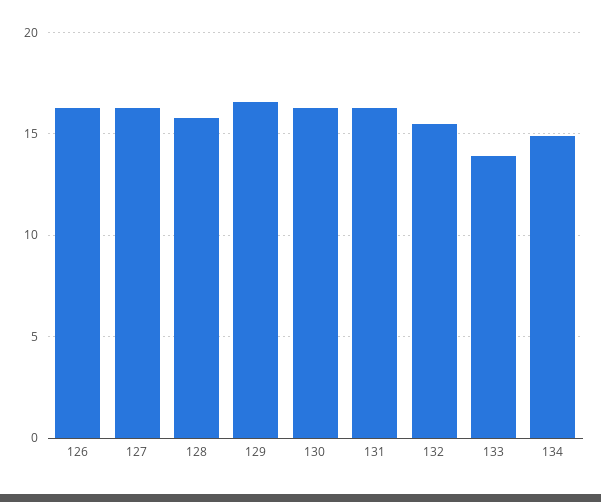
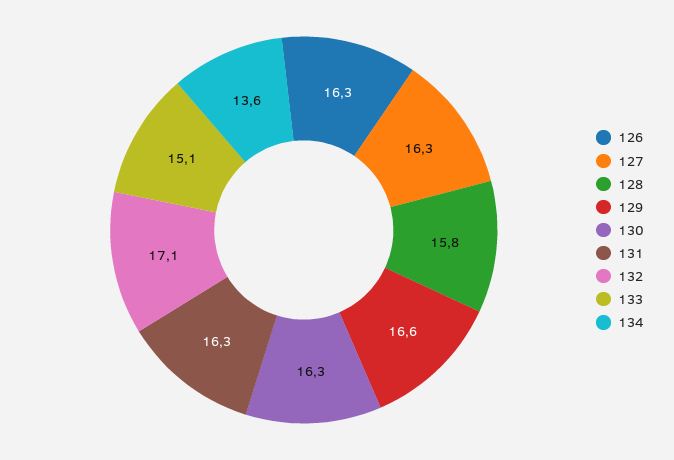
  {
    "126": 16.3,
    "127": 16.3,
    "128": 15.8,
    "129": 16.6,
    "130": 16.3,
    "131": 16.3,
-   "132": 15.5,
+   "132": 17.1,
-   "133": 14,
+   "133": 15.1,
-   "134": 15
+   "134": 13.6
  }

